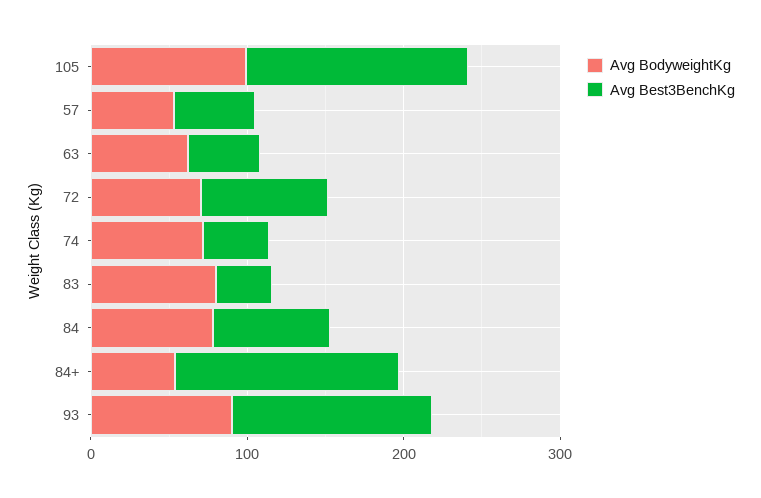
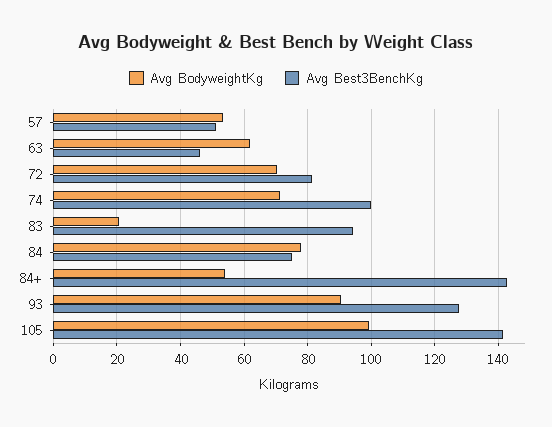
  {
    "Avg BodyweightKg": {
      "105": 100,
      "57": 54,
      "63": 62,
      "72": 70,
      "74": 72,
-     "83": 80,
+     "83": 20,
      "84": 78,
      "84+": 54,
      "93": 90
    },
    "Avg Best3BenchKg": {
      "105": 142,
      "57": 52,
      "63": 46,
      "72": 82,
-     "74": 40,
+     "74": 100,
-     "83": 40,
+     "83": 94,
      "84": 76,
      "84+": 142,
      "93": 128
    }
  }

